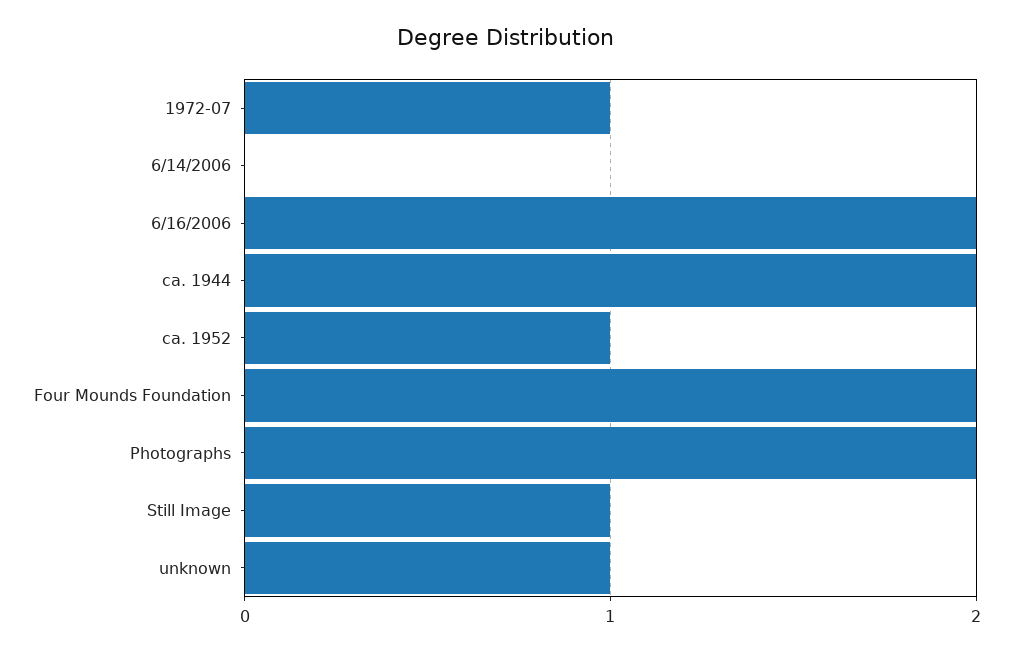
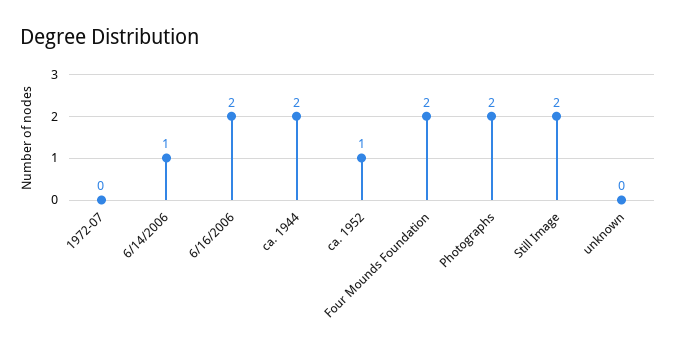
  {
-   "1972-07": 1,
+   "1972-07": 0,
-   "6/14/2006": 0,
+   "6/14/2006": 1,
    "6/16/2006": 2,
    "ca. 1944": 2,
    "ca. 1952": 1,
    "Four Mounds Foundation": 2,
    "Photographs": 2,
-   "Still Image": 1,
+   "Still Image": 2,
-   "unknown": 1
+   "unknown": 0
  }

